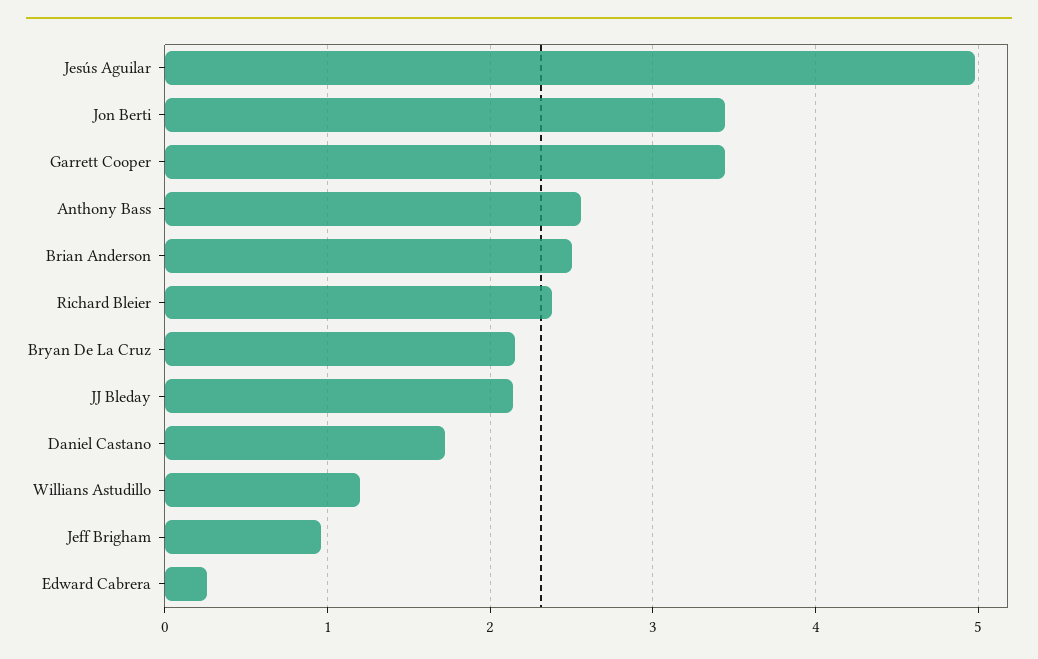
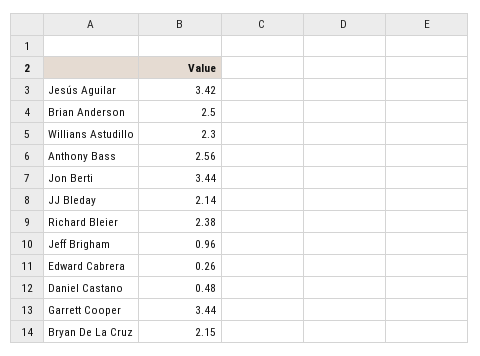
  {
-   "Jesús Aguilar": 5,
+   "Jesús Aguilar": 3.42,
    "Jon Berti": 3.44,
    "Garrett Cooper": 3.44,
    "Anthony Bass": 2.56,
    "Brian Anderson": 2.5,
    "Richard Bleier": 2.38,
    "Bryan De La Cruz": 2.15,
    "JJ Bleday": 2.14,
-   "Daniel Castano": 1.7,
+   "Daniel Castano": 0.48,
-   "Willians Astudillo": 1.2,
+   "Willians Astudillo": 2.3,
    "Jeff Brigham": 0.96,
    "Edward Cabrera": 0.26
  }

